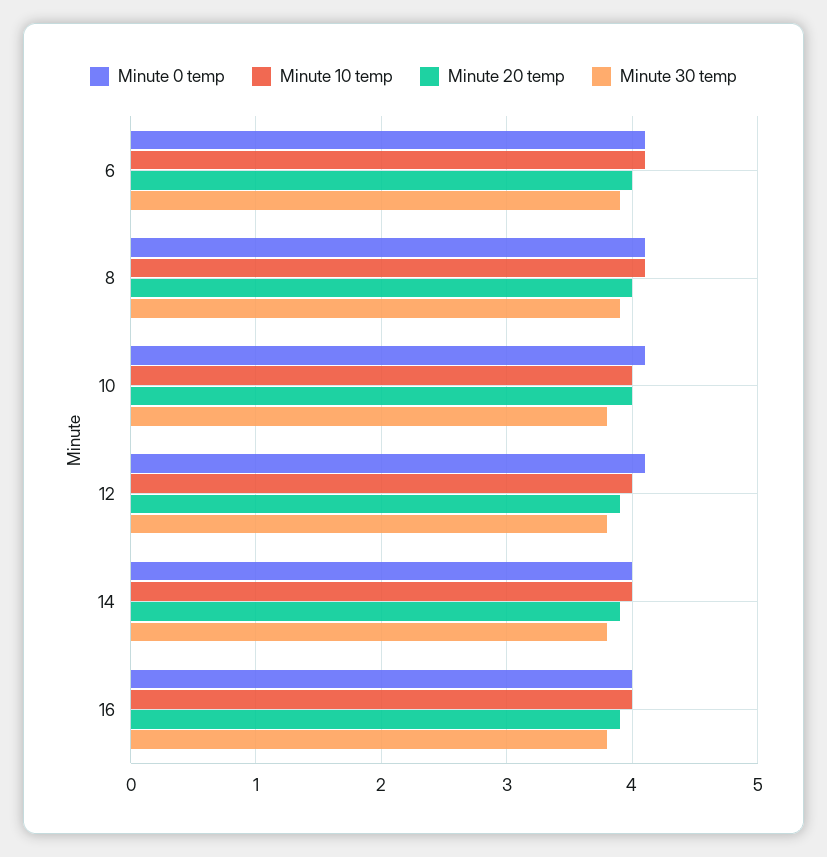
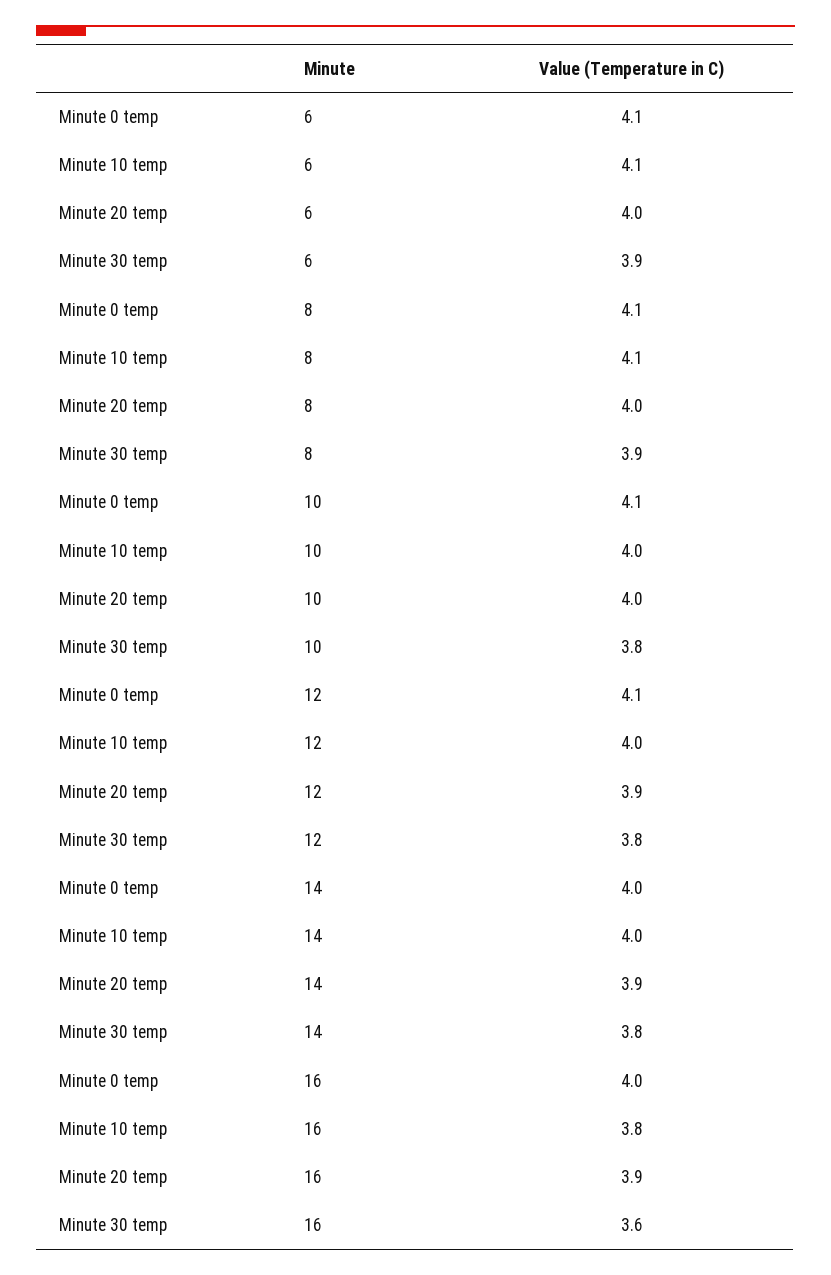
  {
    "Minute 0 temp": {
      "6": 4.1,
      "8": 4.1,
      "10": 4.1,
      "12": 4.1,
      "14": 4,
      "16": 4
    },
    "Minute 10 temp": {
      "6": 4.1,
      "8": 4.1,
      "10": 4,
      "12": 4,
      "14": 4,
-     "16": 4
+     "16": 3.8
    },
    "Minute 20 temp": {
      "6": 4,
      "8": 4,
      "10": 4,
      "12": 3.9,
      "14": 3.9,
      "16": 3.9
    },
    "Minute 30 temp": {
      "6": 3.9,
      "8": 3.9,
      "10": 3.8,
      "12": 3.8,
      "14": 3.8,
-     "16": 3.8
+     "16": 3.6
    }
  }

